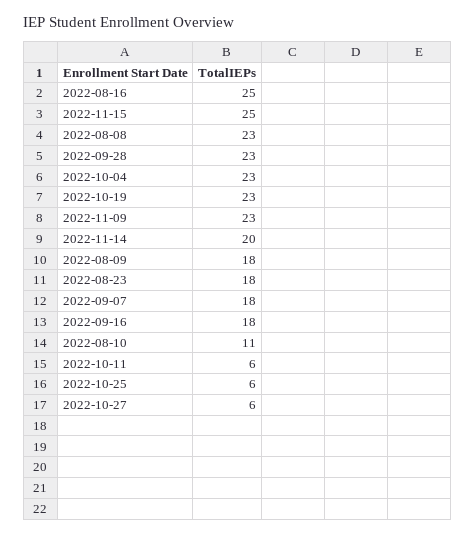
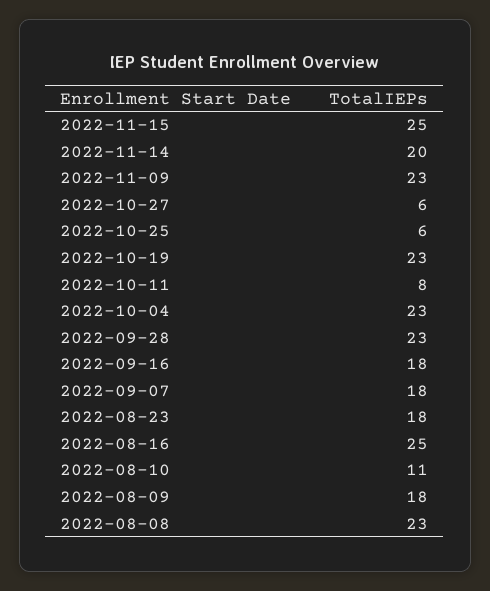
  {
    "2022-08-16": 25,
    "2022-11-15": 25,
    "2022-08-08": 23,
    "2022-09-28": 23,
    "2022-10-04": 23,
    "2022-10-19": 23,
    "2022-11-09": 23,
    "2022-11-14": 20,
    "2022-08-09": 18,
    "2022-08-23": 18,
    "2022-09-07": 18,
    "2022-09-16": 18,
    "2022-08-10": 11,
-   "2022-10-11": 6,
+   "2022-10-11": 8,
    "2022-10-25": 6,
    "2022-10-27": 6
  }

